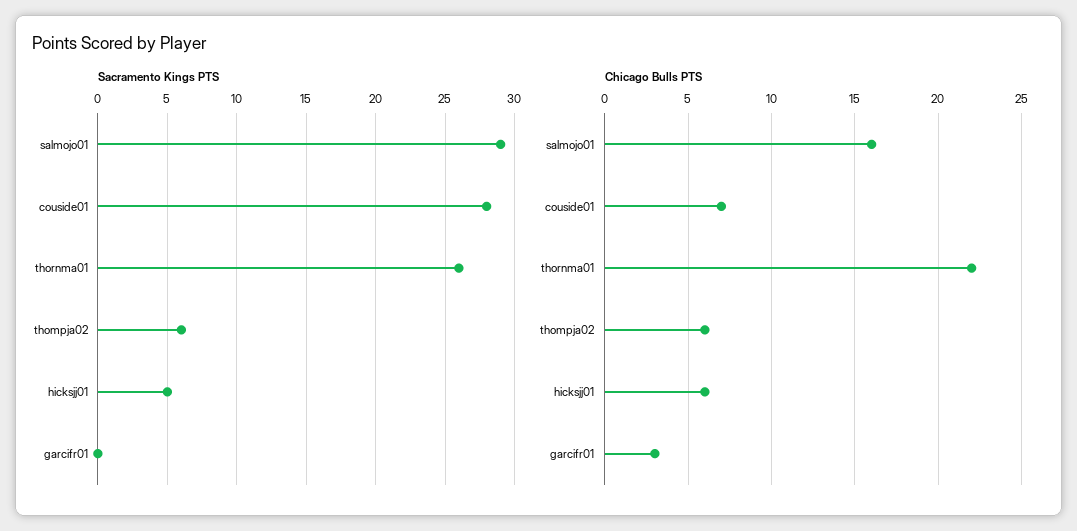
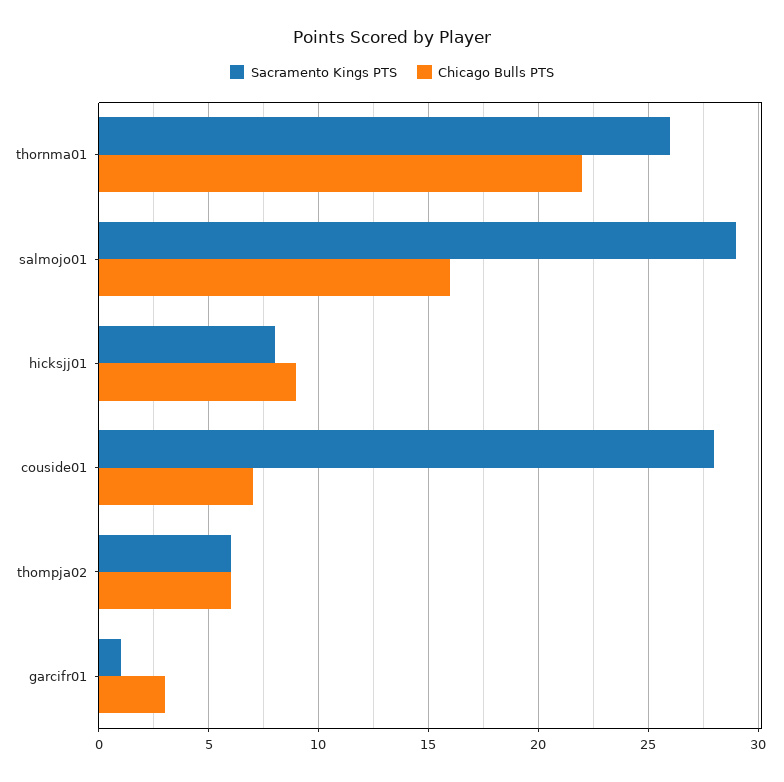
  {
    "Sacramento Kings PTS": {
      "salmojo01": 29,
      "couside01": 28,
      "thornma01": 26,
      "thompja02": 6,
-     "hicksjj01": 5,
+     "hicksjj01": 8,
-     "garcifr01": 0
+     "garcifr01": 1
    },
    "Chicago Bulls PTS": {
      "salmojo01": 16,
      "couside01": 7,
      "thornma01": 22,
      "thompja02": 6,
-     "hicksjj01": 6,
+     "hicksjj01": 9,
      "garcifr01": 3
    }
  }

